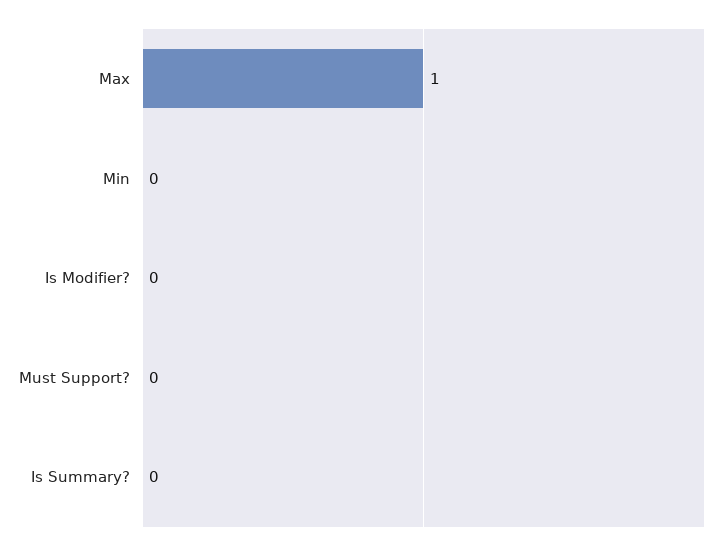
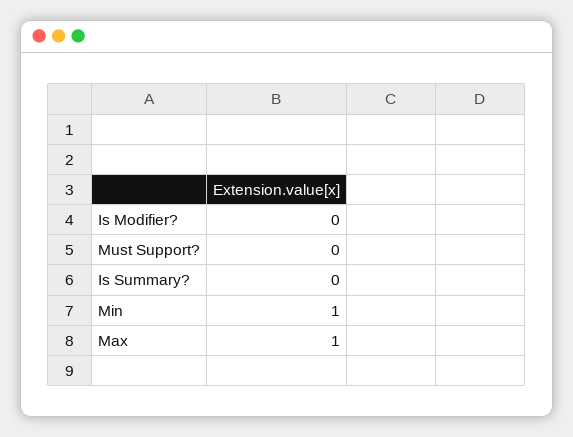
  {
    "Max": 1,
-   "Min": 0,
+   "Min": 1,
    "Is Modifier?": 0,
    "Must Support?": 0,
    "Is Summary?": 0
  }

